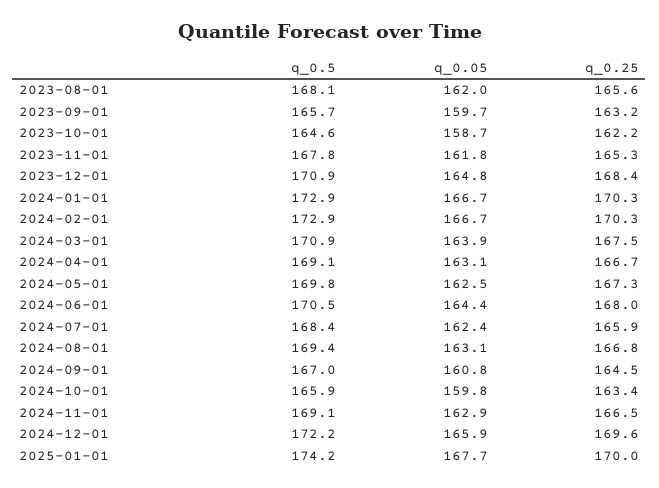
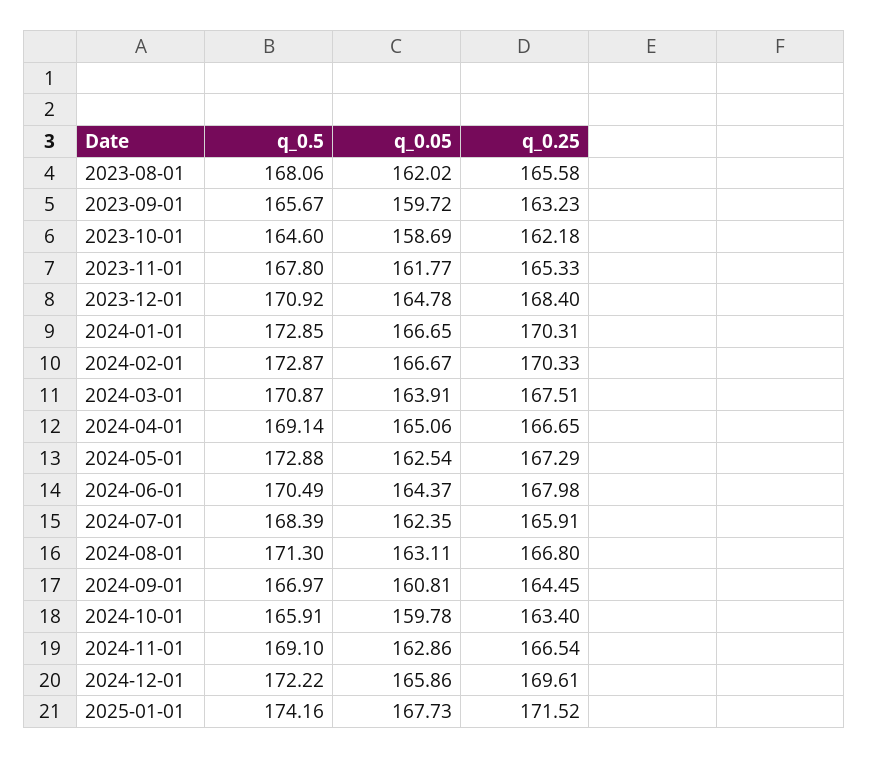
  {
    "q_0.5": {
      "2023-08-01": 168.06,
      "2023-09-01": 165.67,
      "2023-10-01": 164.6,
      "2023-11-01": 167.8,
      "2023-12-01": 170.92,
      "2024-01-01": 172.85,
      "2024-02-01": 172.87,
      "2024-03-01": 170.87,
      "2024-04-01": 169.14,
-     "2024-05-01": 169.8,
+     "2024-05-01": 172.88,
      "2024-06-01": 170.49,
      "2024-07-01": 168.39,
-     "2024-08-01": 169.4,
+     "2024-08-01": 171.3,
      "2024-09-01": 166.97,
      "2024-10-01": 165.91,
      "2024-11-01": 169.1,
      "2024-12-01": 172.22,
      "2025-01-01": 174.16
    },
    "q_0.05": {
      "2023-08-01": 162.02,
      "2023-09-01": 159.72,
      "2023-10-01": 158.69,
      "2023-11-01": 161.77,
      "2023-12-01": 164.78,
      "2024-01-01": 166.65,
      "2024-02-01": 166.67,
      "2024-03-01": 163.91,
-     "2024-04-01": 163.1,
+     "2024-04-01": 165.06,
      "2024-05-01": 162.54,
      "2024-06-01": 164.37,
      "2024-07-01": 162.35,
      "2024-08-01": 163.11,
      "2024-09-01": 160.81,
      "2024-10-01": 159.78,
      "2024-11-01": 162.86,
      "2024-12-01": 165.86,
      "2025-01-01": 167.73
    },
    "q_0.25": {
      "2023-08-01": 165.58,
      "2023-09-01": 163.23,
      "2023-10-01": 162.18,
      "2023-11-01": 165.33,
      "2023-12-01": 168.4,
      "2024-01-01": 170.31,
      "2024-02-01": 170.33,
      "2024-03-01": 167.51,
      "2024-04-01": 166.65,
      "2024-05-01": 167.29,
      "2024-06-01": 167.98,
      "2024-07-01": 165.91,
      "2024-08-01": 166.8,
      "2024-09-01": 164.45,
      "2024-10-01": 163.4,
      "2024-11-01": 166.54,
      "2024-12-01": 169.61,
-     "2025-01-01": 170
+     "2025-01-01": 171.52
    }
  }

